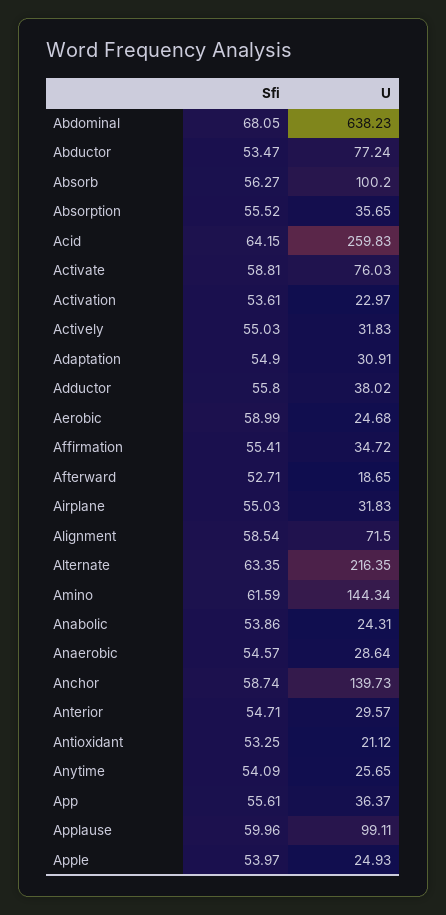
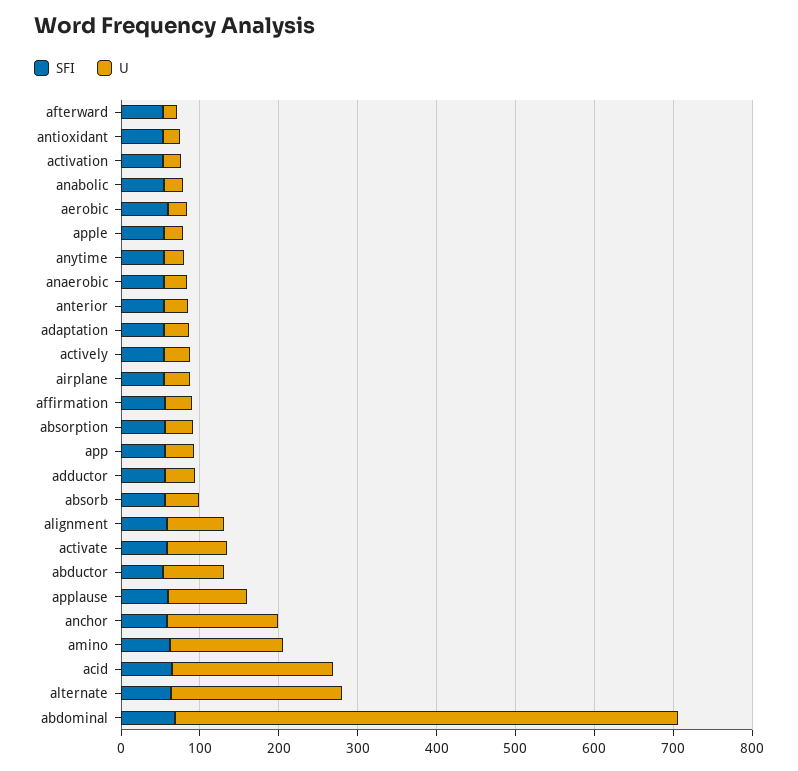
  {
    "Sfi": {
      "Abdominal": 68.05,
      "Abductor": 53.47,
      "Absorb": 56.27,
      "Absorption": 55.52,
      "Acid": 64.15,
      "Activate": 58.81,
      "Activation": 53.61,
      "Actively": 55.03,
      "Adaptation": 54.9,
      "Adductor": 55.8,
      "Aerobic": 58.99,
      "Affirmation": 55.41,
      "Afterward": 52.71,
      "Airplane": 55.03,
      "Alignment": 58.54,
      "Alternate": 63.35,
      "Amino": 61.59,
      "Anabolic": 53.86,
      "Anaerobic": 54.57,
      "Anchor": 58.74,
      "Anterior": 54.71,
      "Antioxidant": 53.25,
      "Anytime": 54.09,
      "App": 55.61,
      "Applause": 59.96,
      "Apple": 53.97
    },
    "U": {
      "Abdominal": 638.23,
      "Abductor": 77.24,
-     "Absorb": 100.2,
+     "Absorb": 40,
      "Absorption": 35.65,
-     "Acid": 259.83,
+     "Acid": 200,
      "Activate": 76.03,
      "Activation": 22.97,
      "Actively": 31.83,
      "Adaptation": 30.91,
      "Adductor": 38.02,
      "Aerobic": 24.68,
      "Affirmation": 34.72,
      "Afterward": 18.65,
      "Airplane": 31.83,
      "Alignment": 71.5,
      "Alternate": 216.35,
      "Amino": 144.34,
      "Anabolic": 24.31,
      "Anaerobic": 28.64,
      "Anchor": 139.73,
      "Anterior": 29.57,
      "Antioxidant": 21.12,
      "Anytime": 25.65,
      "App": 36.37,
      "Applause": 99.11,
      "Apple": 24.93
    }
  }

